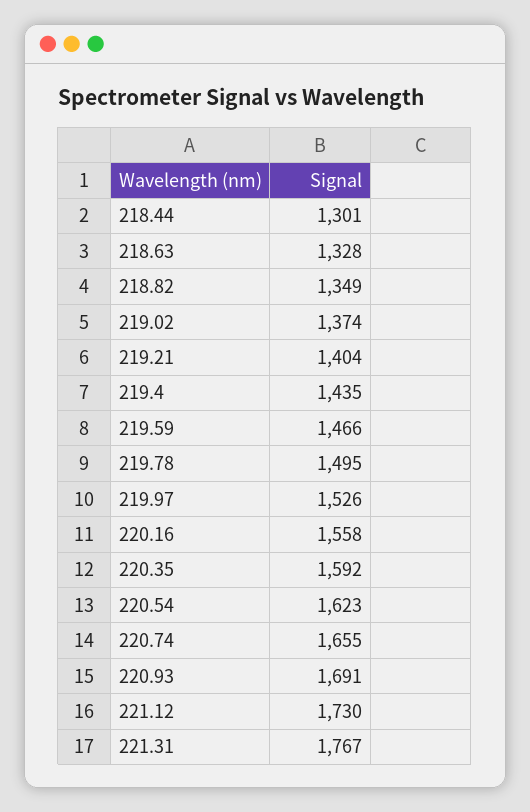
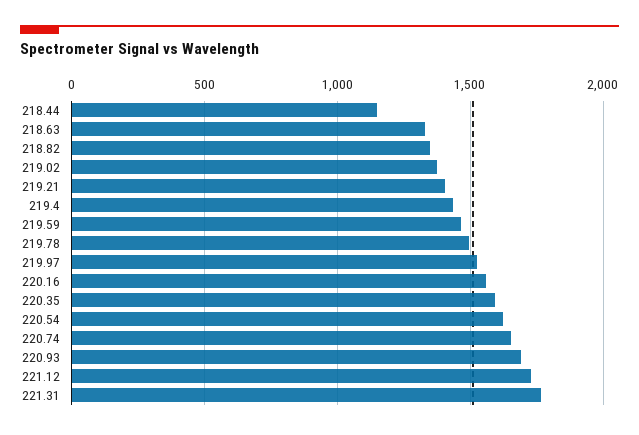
  {
-   "218.44": 1301,
+   "218.44": 1150,
    "218.63": 1328,
    "218.82": 1349,
    "219.02": 1374,
    "219.21": 1404,
    "219.4": 1435,
    "219.59": 1466,
    "219.78": 1495,
    "219.97": 1526,
    "220.16": 1558,
    "220.35": 1592,
    "220.54": 1623,
    "220.74": 1655,
    "220.93": 1691,
    "221.12": 1730,
    "221.31": 1767
  }

